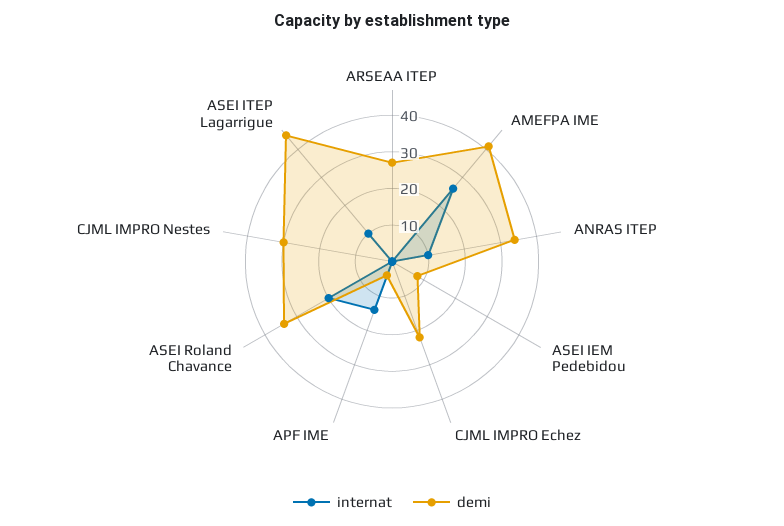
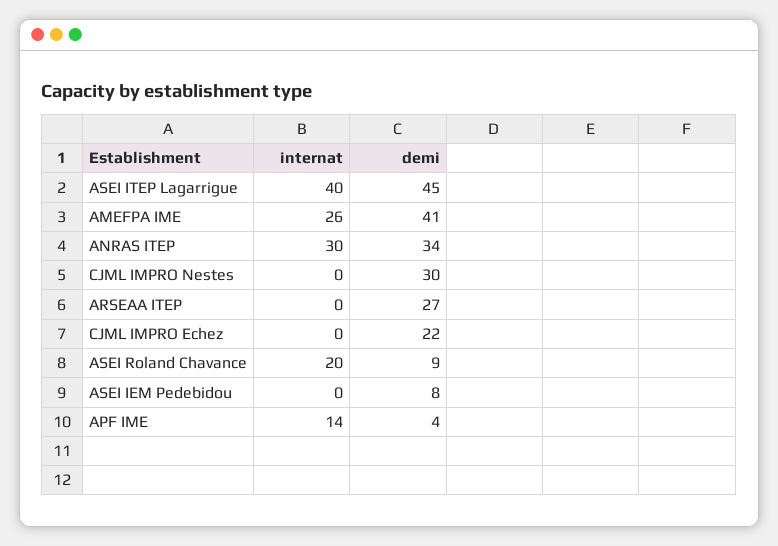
  {
    "internat": {
      "ARSEAA ITEP": 0,
      "AMEFPA IME": 26,
-     "ANRAS ITEP": 10,
+     "ANRAS ITEP": 30,
      "ASEI IEM Pedebidou": 0,
      "CJML IMPRO Echez": 0,
      "APF IME": 14,
      "ASEI Roland Chavance": 20,
      "CJML IMPRO Nestes": 0,
-     "ASEI ITEP Lagarrigue": 10
+     "ASEI ITEP Lagarrigue": 40
    },
    "demi": {
      "ARSEAA ITEP": 27,
      "AMEFPA IME": 41,
      "ANRAS ITEP": 34,
      "ASEI IEM Pedebidou": 8,
      "CJML IMPRO Echez": 22,
      "APF IME": 4,
-     "ASEI Roland Chavance": 35,
+     "ASEI Roland Chavance": 9,
      "CJML IMPRO Nestes": 30,
      "ASEI ITEP Lagarrigue": 45
    }
  }

